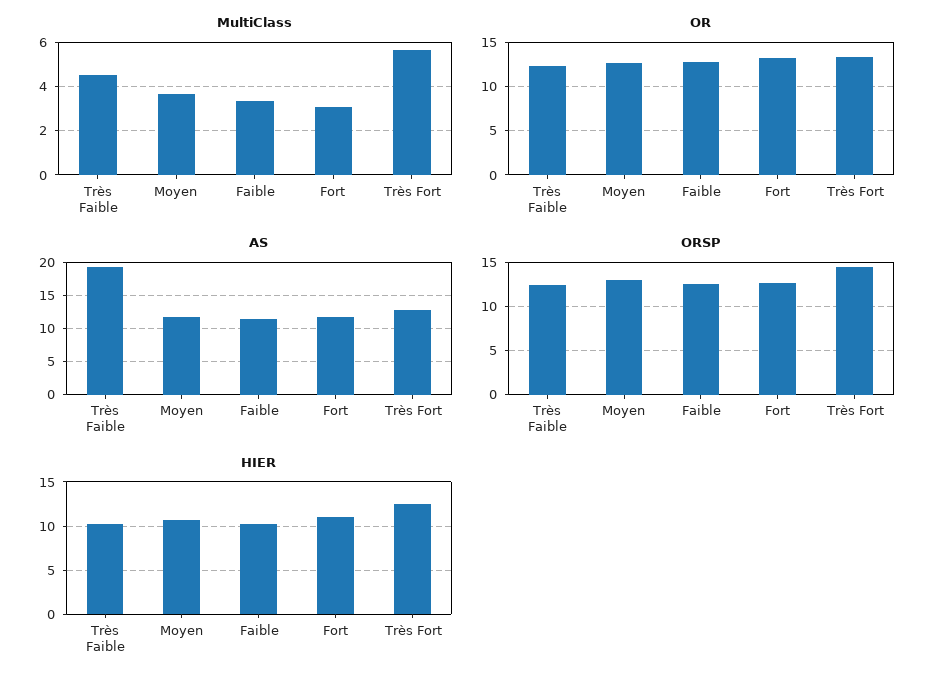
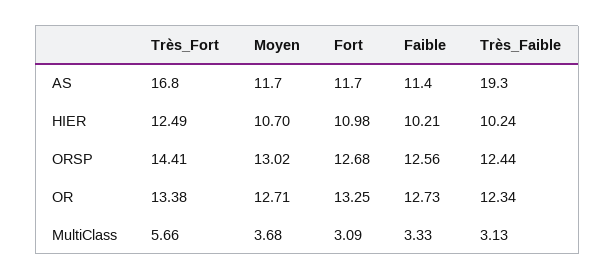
  {
    "MultiClass": {
-     "Très Faible": 4.5,
+     "Très Faible": 3.13,
      "Moyen": 3.68,
      "Faible": 3.33,
      "Fort": 3.09,
      "Très Fort": 5.66
    },
    "OR": {
      "Très Faible": 12.34,
      "Moyen": 12.71,
      "Faible": 12.73,
      "Fort": 13.25,
      "Très Fort": 13.38
    },
    "AS": {
      "Très Faible": 19.3,
      "Moyen": 11.7,
      "Faible": 11.4,
      "Fort": 11.7,
-     "Très Fort": 13
+     "Très Fort": 16.8
    },
    "ORSP": {
      "Très Faible": 12.44,
      "Moyen": 13.02,
      "Faible": 12.56,
      "Fort": 12.68,
      "Très Fort": 14.41
    },
    "HIER": {
      "Très Faible": 10.24,
      "Moyen": 10.7,
      "Faible": 10.21,
      "Fort": 10.98,
      "Très Fort": 12.49
    }
  }

